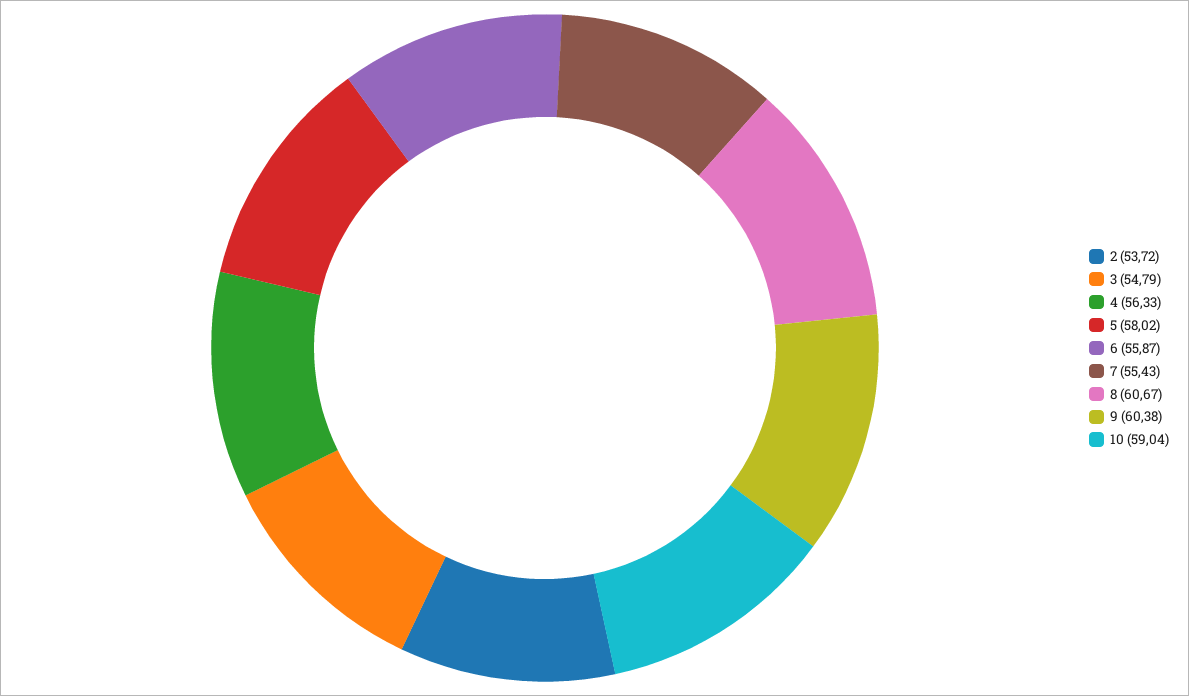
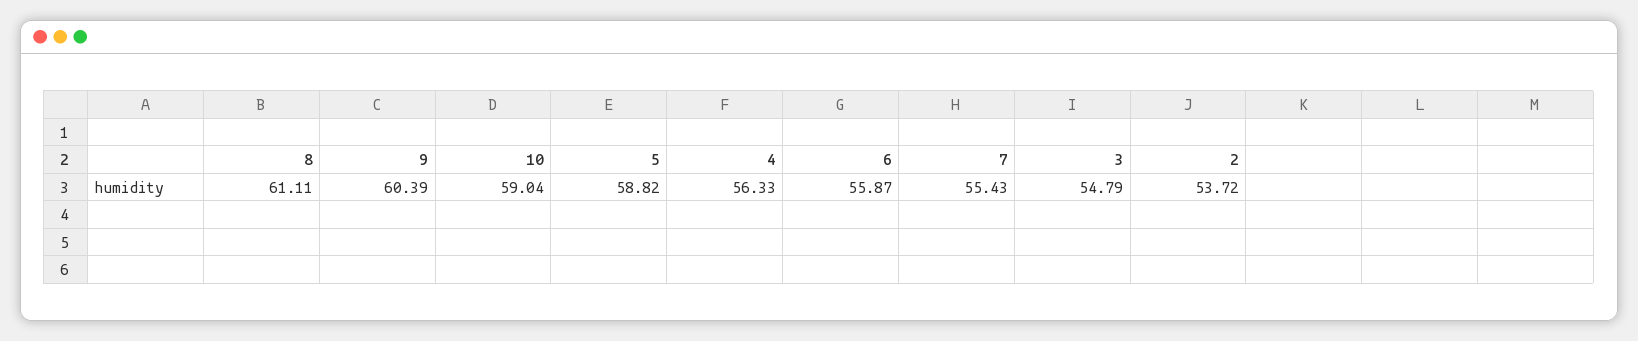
  {
    "2": 53.72,
    "3": 54.79,
    "4": 56.33,
-   "5": 58.02,
+   "5": 58.82,
    "6": 55.87,
    "7": 55.43,
-   "8": 60.67,
+   "8": 61.11,
-   "9": 60.38,
+   "9": 60.39,
    "10": 59.04
  }

